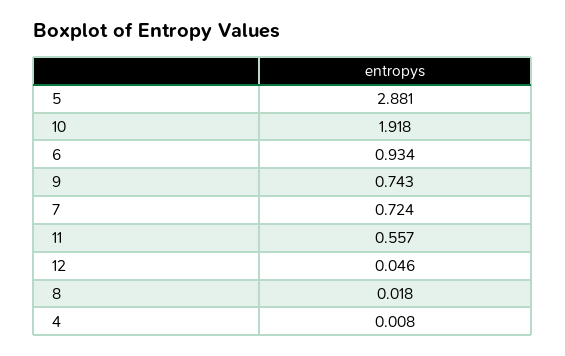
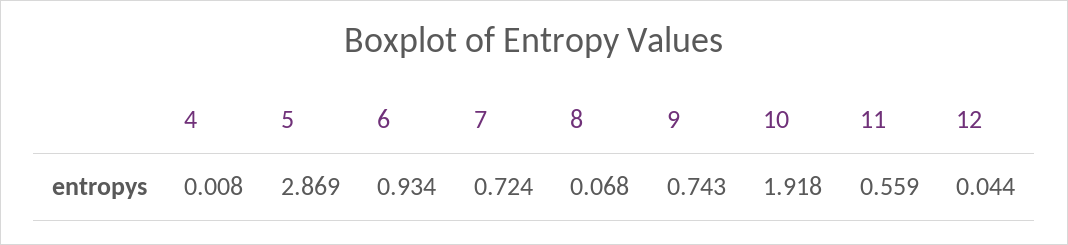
  {
-   "5": 2.881,
+   "5": 2.869,
    "10": 1.918,
    "6": 0.934,
    "9": 0.743,
    "7": 0.724,
-   "11": 0.557,
+   "11": 0.559,
-   "12": 0.046,
+   "12": 0.044,
-   "8": 0.018,
+   "8": 0.068,
    "4": 0.008
  }

